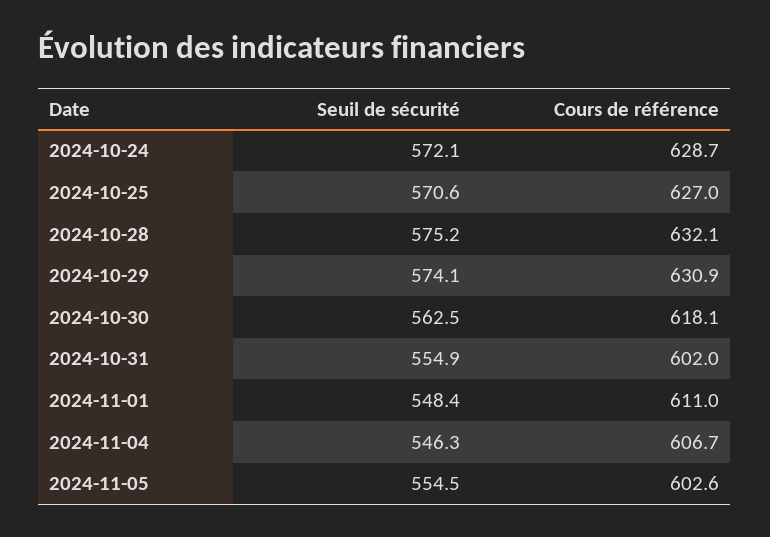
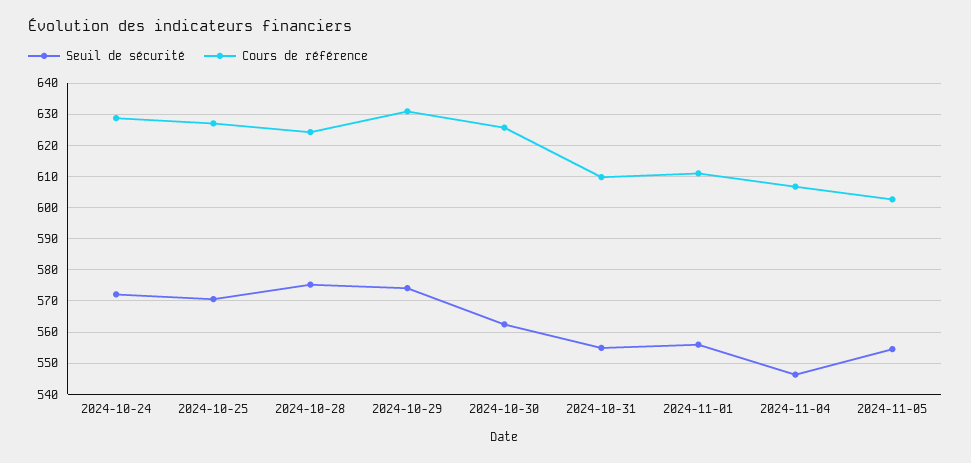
  {
    "Seuil de sécurité": {
      "2024-10-24": 572.1,
      "2024-10-25": 570.6,
      "2024-10-28": 575.2,
      "2024-10-29": 574.1,
      "2024-10-30": 562.5,
      "2024-10-31": 554.9,
-     "2024-11-01": 548.4,
+     "2024-11-01": 556,
      "2024-11-04": 546.3,
      "2024-11-05": 554.5
    },
    "Cours de référence": {
      "2024-10-24": 628.7,
      "2024-10-25": 627,
-     "2024-10-28": 632.1,
+     "2024-10-28": 624,
      "2024-10-29": 630.9,
-     "2024-10-30": 618.1,
+     "2024-10-30": 626,
-     "2024-10-31": 602,
+     "2024-10-31": 610,
      "2024-11-01": 611,
      "2024-11-04": 606.7,
      "2024-11-05": 602.6
    }
  }

